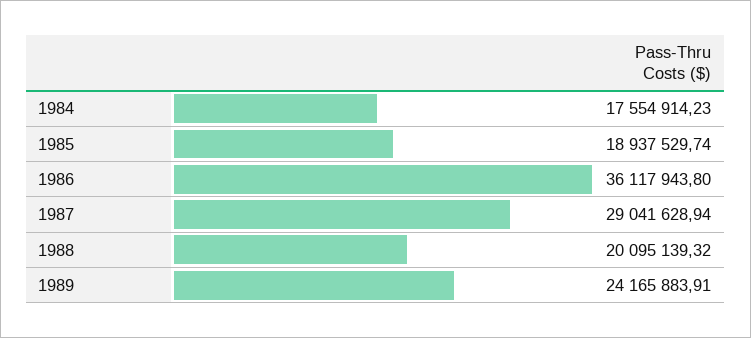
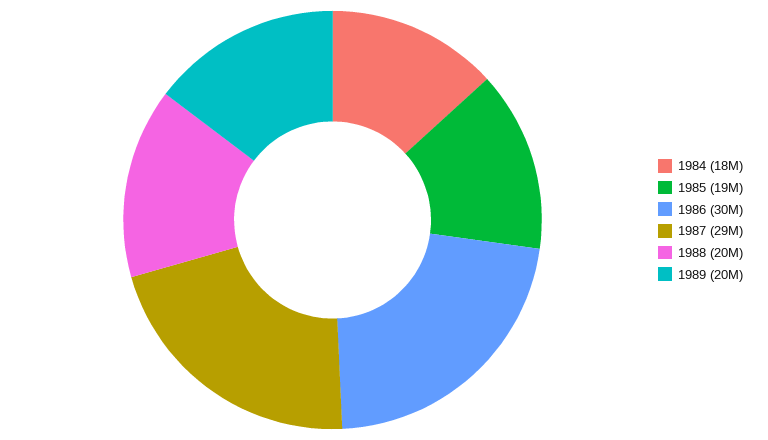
  {
    "1984": 17554914.23,
    "1985": 18937529.74,
-   "1986": 36117943.8,
+   "1986": 30000000,
    "1987": 29041628.94,
    "1988": 20095139.32,
-   "1989": 24165883.91
+   "1989": 20000000
  }

